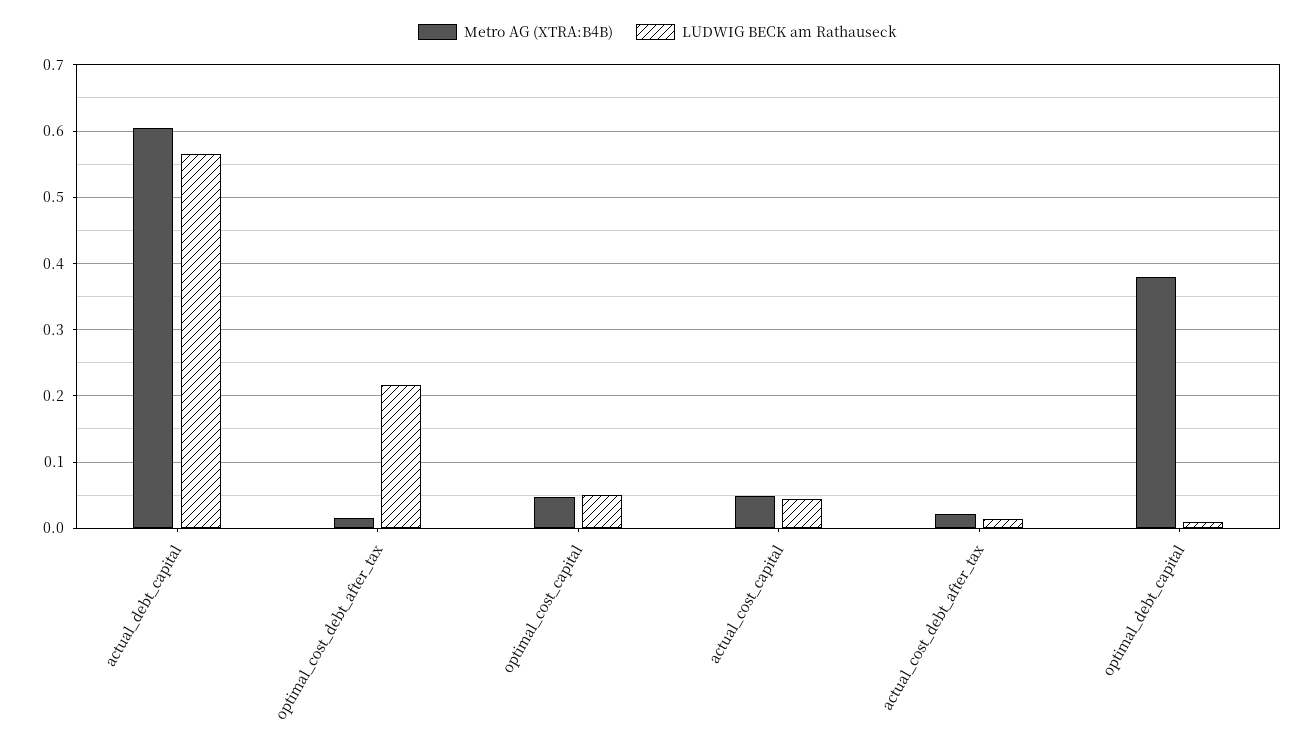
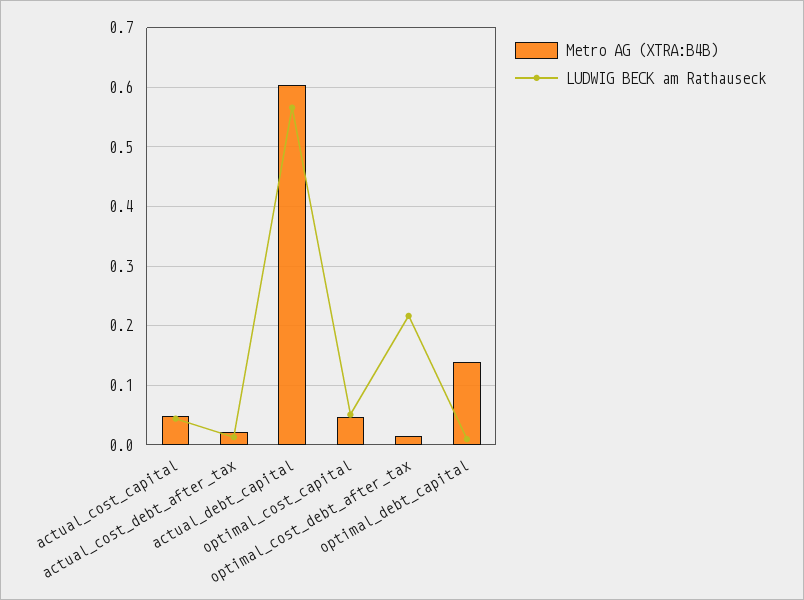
  {
    "Metro AG (XTRA:B4B)": {
      "actual_debt_capital": 0.6,
      "optimal_cost_debt_after_tax": 0.02,
      "optimal_cost_capital": 0.05,
      "actual_cost_capital": 0.05,
      "actual_cost_debt_after_tax": 0.02,
-     "optimal_debt_capital": 0.38
+     "optimal_debt_capital": 0.14
    },
    "LUDWIG BECK am Rathauseck": {
      "actual_debt_capital": 0.57,
      "optimal_cost_debt_after_tax": 0.22,
      "optimal_cost_capital": 0.05,
      "actual_cost_capital": 0.04,
      "actual_cost_debt_after_tax": 0.01,
      "optimal_debt_capital": 0.01
    }
  }

